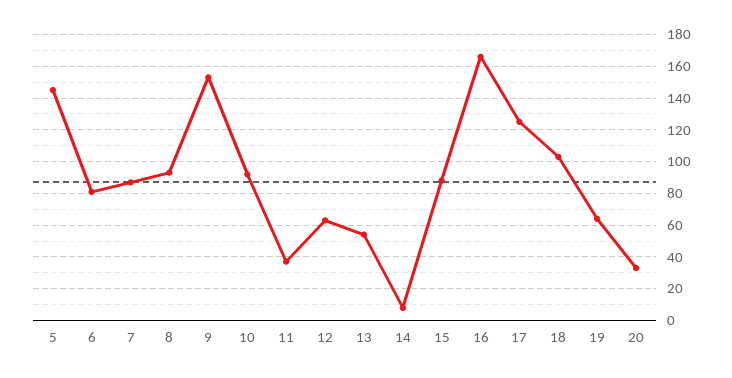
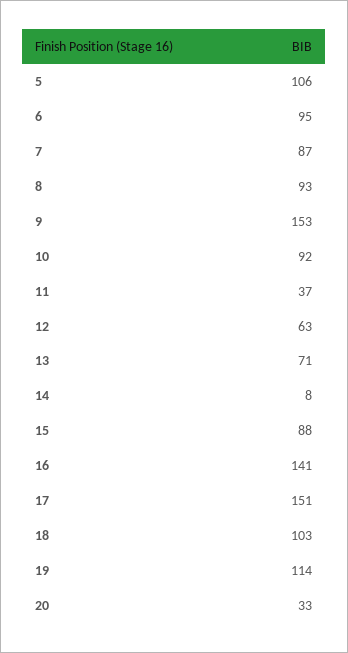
  {
-   "5": 145,
+   "5": 106,
-   "6": 80,
+   "6": 95,
    "7": 87,
    "8": 93,
    "9": 153,
    "10": 92,
    "11": 37,
    "12": 63,
-   "13": 55,
+   "13": 71,
    "14": 8,
    "15": 88,
-   "16": 165,
+   "16": 141,
-   "17": 125,
+   "17": 151,
    "18": 103,
-   "19": 65,
+   "19": 114,
    "20": 33
  }

